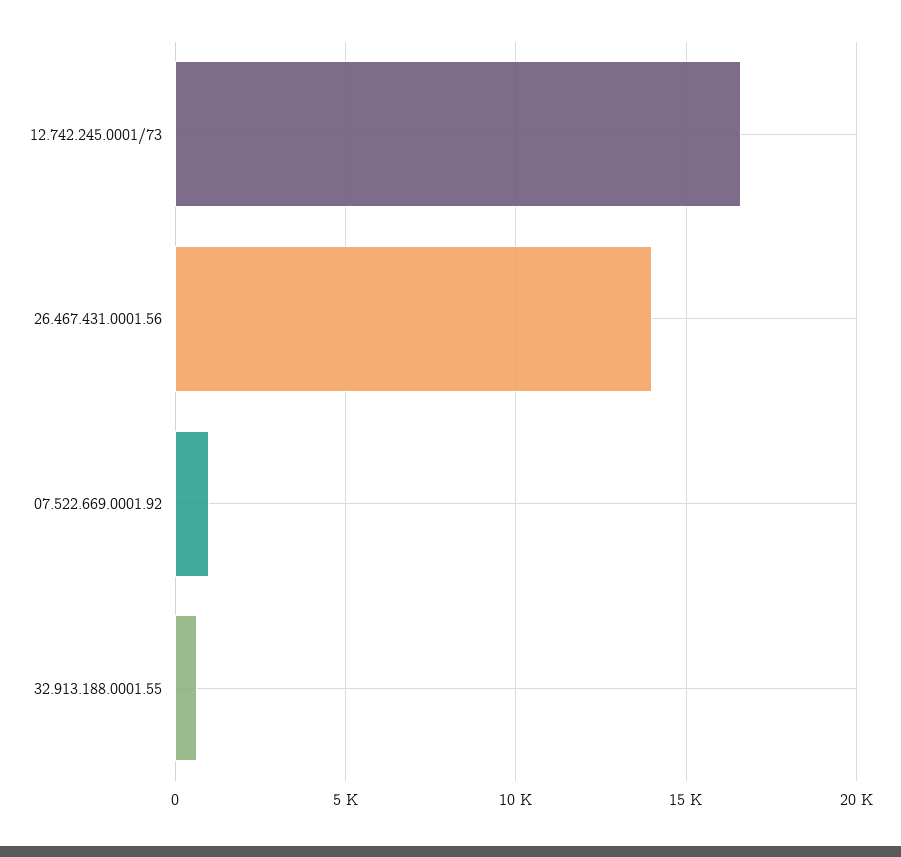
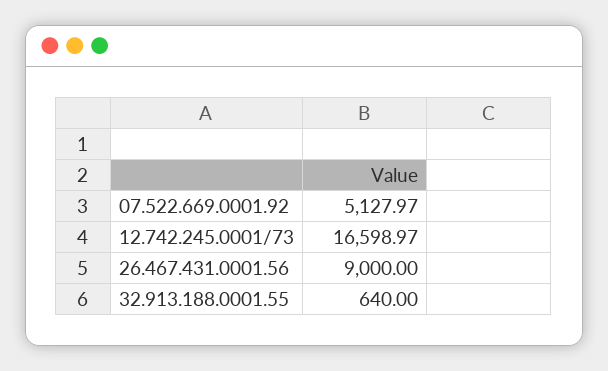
  {
    "12.742.245.0001/73": 16598.97,
-   "26.467.431.0001.56": 14000,
+   "26.467.431.0001.56": 9000,
-   "07.522.669.0001.92": 1000,
+   "07.522.669.0001.92": 5127.97,
    "32.913.188.0001.55": 640
  }

